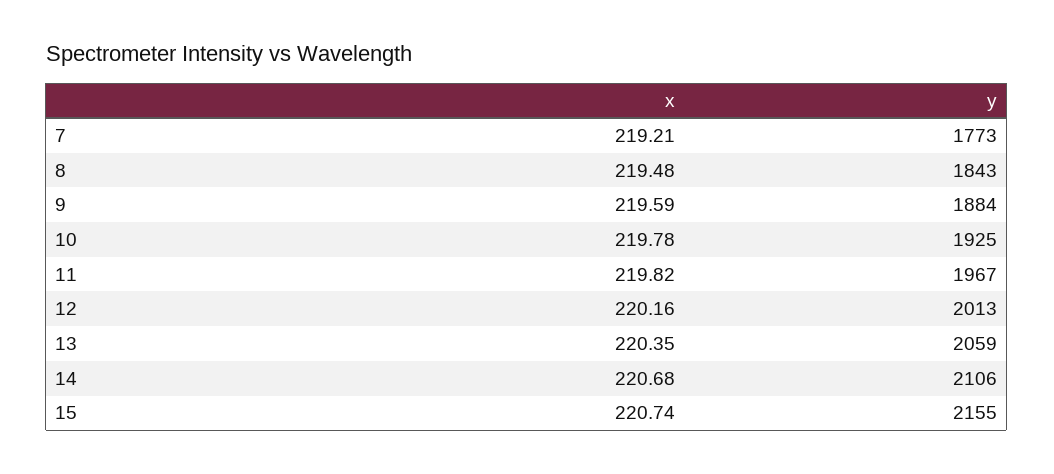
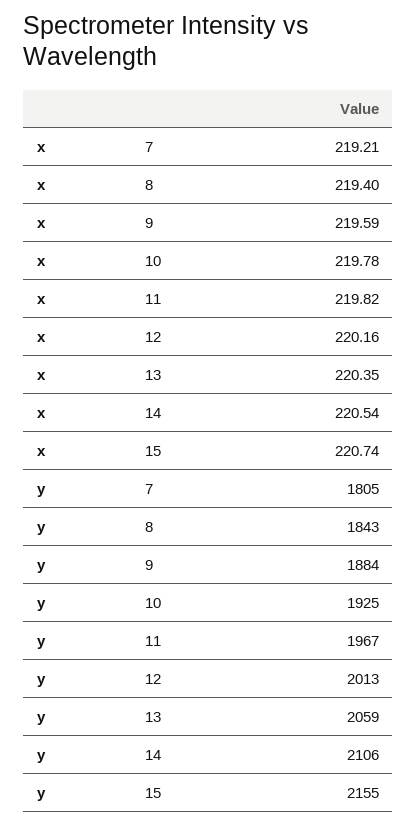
  {
    "x": {
      "7": 219.21,
-     "8": 219.48,
+     "8": 219.4,
      "9": 219.59,
      "10": 219.78,
      "11": 219.82,
      "12": 220.16,
      "13": 220.35,
-     "14": 220.68,
+     "14": 220.54,
      "15": 220.74
    },
    "y": {
-     "7": 1773,
+     "7": 1805,
      "8": 1843,
      "9": 1884,
      "10": 1925,
      "11": 1967,
      "12": 2013,
      "13": 2059,
      "14": 2106,
      "15": 2155
    }
  }

